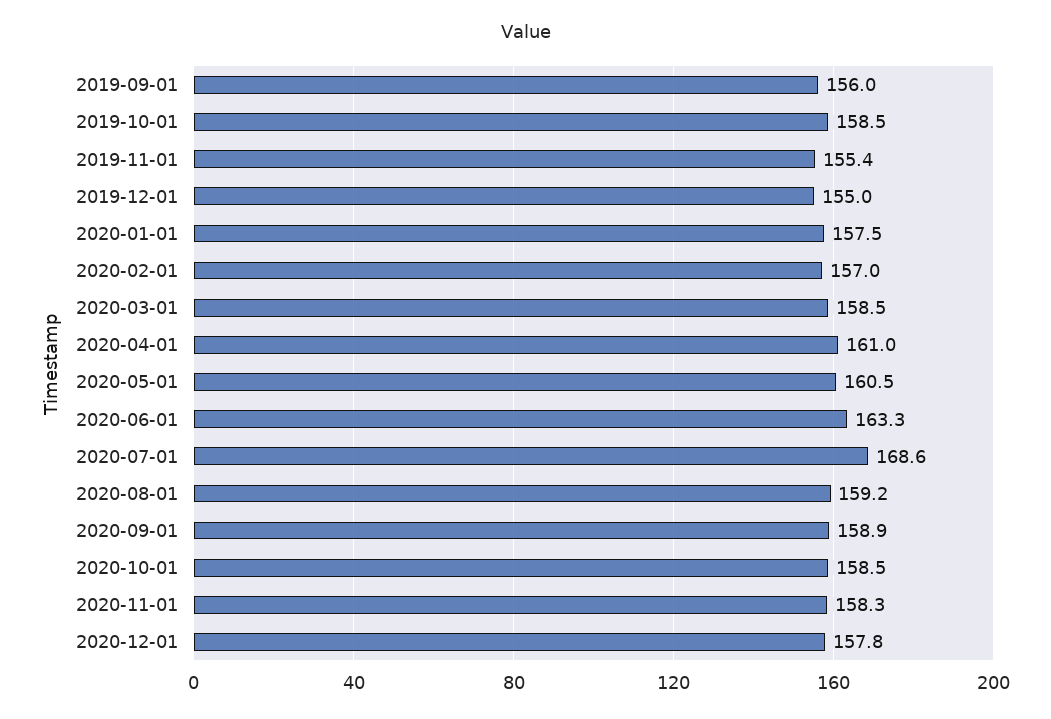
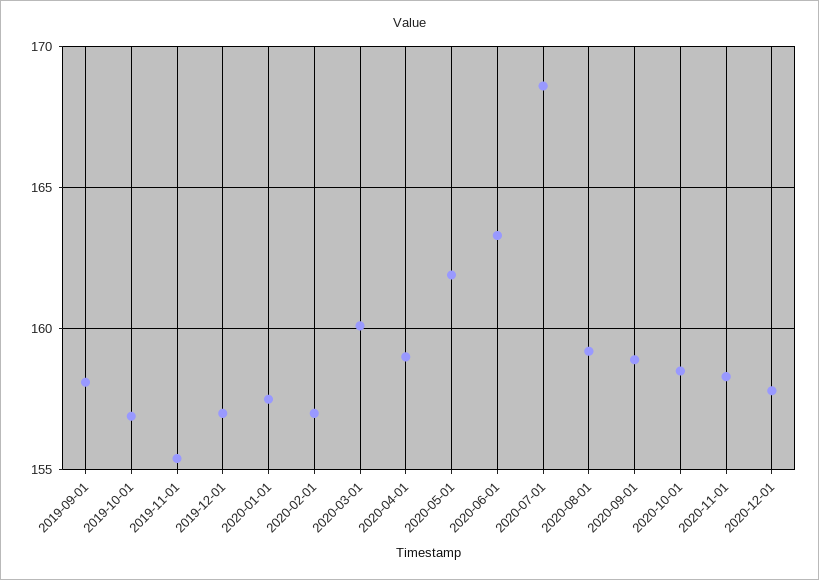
  {
-   "2019-09-01": 156,
+   "2019-09-01": 158,
-   "2019-10-01": 158.5,
+   "2019-10-01": 157,
    "2019-11-01": 155.4,
-   "2019-12-01": 155,
+   "2019-12-01": 157,
    "2020-01-01": 157.5,
    "2020-02-01": 157,
-   "2020-03-01": 158.5,
+   "2020-03-01": 160,
-   "2020-04-01": 161,
+   "2020-04-01": 159,
-   "2020-05-01": 160.5,
+   "2020-05-01": 162,
    "2020-06-01": 163.3,
    "2020-07-01": 168.6,
    "2020-08-01": 159.2,
    "2020-09-01": 158.9,
    "2020-10-01": 158.5,
    "2020-11-01": 158.3,
    "2020-12-01": 157.8
  }

